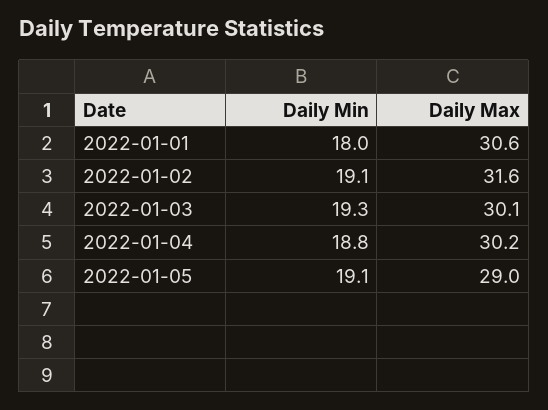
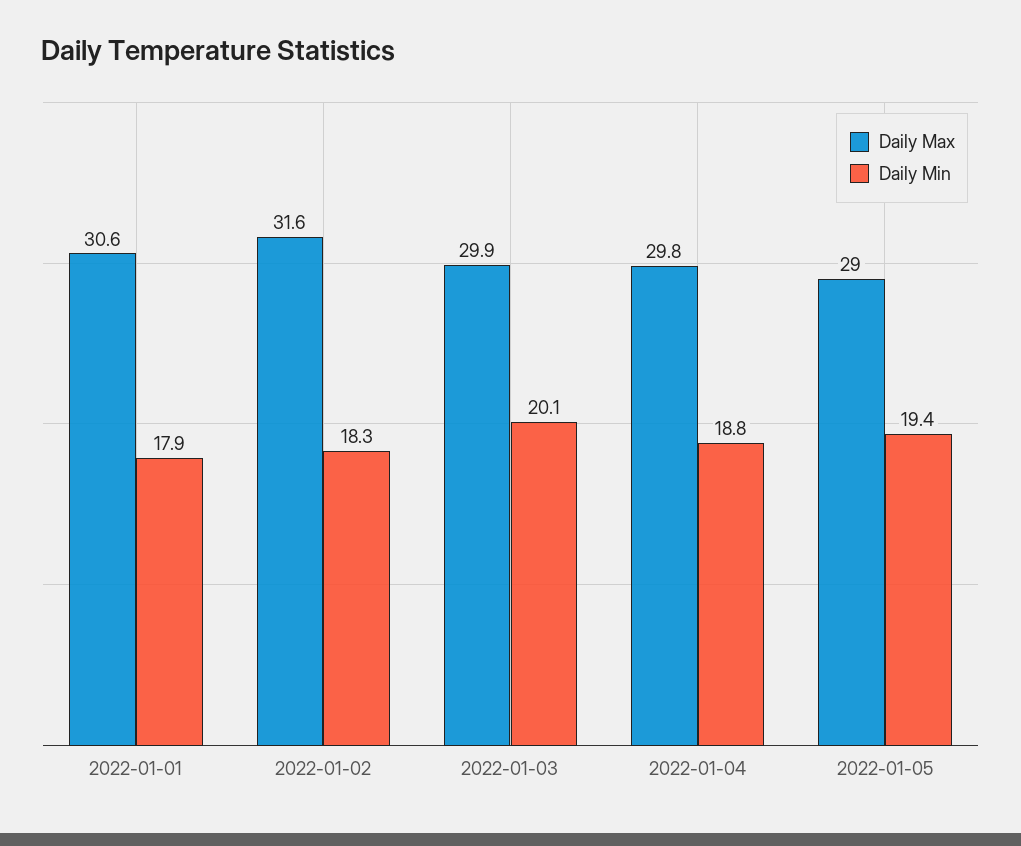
  {
    "Daily Min": {
-     "2022-01-01": 18,
+     "2022-01-01": 17.9,
-     "2022-01-02": 19.1,
+     "2022-01-02": 18.3,
-     "2022-01-03": 19.3,
+     "2022-01-03": 20.1,
      "2022-01-04": 18.8,
-     "2022-01-05": 19.1
+     "2022-01-05": 19.4
    },
    "Daily Max": {
      "2022-01-01": 30.6,
      "2022-01-02": 31.6,
-     "2022-01-03": 30.1,
+     "2022-01-03": 29.9,
-     "2022-01-04": 30.2,
+     "2022-01-04": 29.8,
      "2022-01-05": 29
    }
  }

